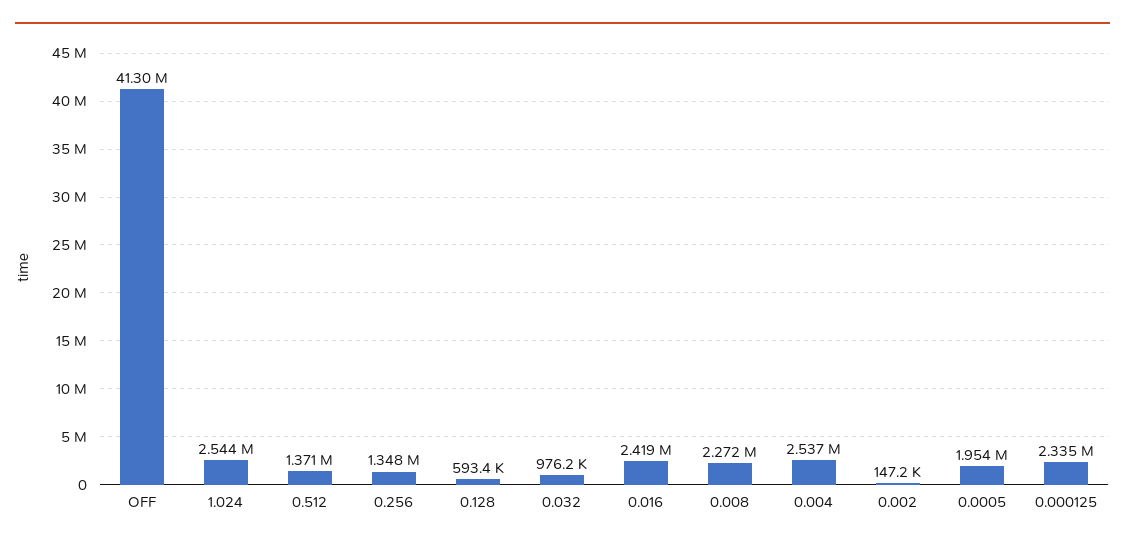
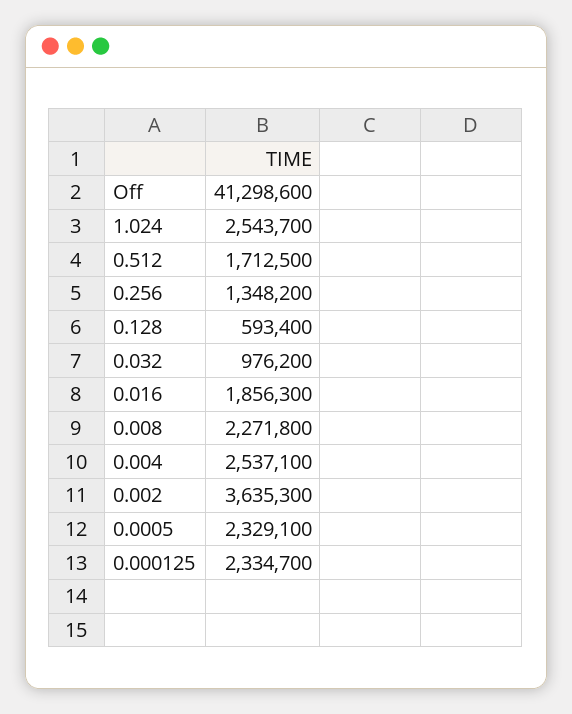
  {
    "OFF": 41298600,
    "1.024": 2543700,
-   "0.512": 1371000,
+   "0.512": 1712500,
    "0.256": 1348200,
    "0.128": 593400,
    "0.032": 976200,
-   "0.016": 2419000,
+   "0.016": 1856300,
    "0.008": 2271800,
    "0.004": 2537100,
-   "0.002": 147200,
+   "0.002": 3635300,
-   "0.0005": 1954000,
+   "0.0005": 2329100,
    "0.000125": 2334700
  }

